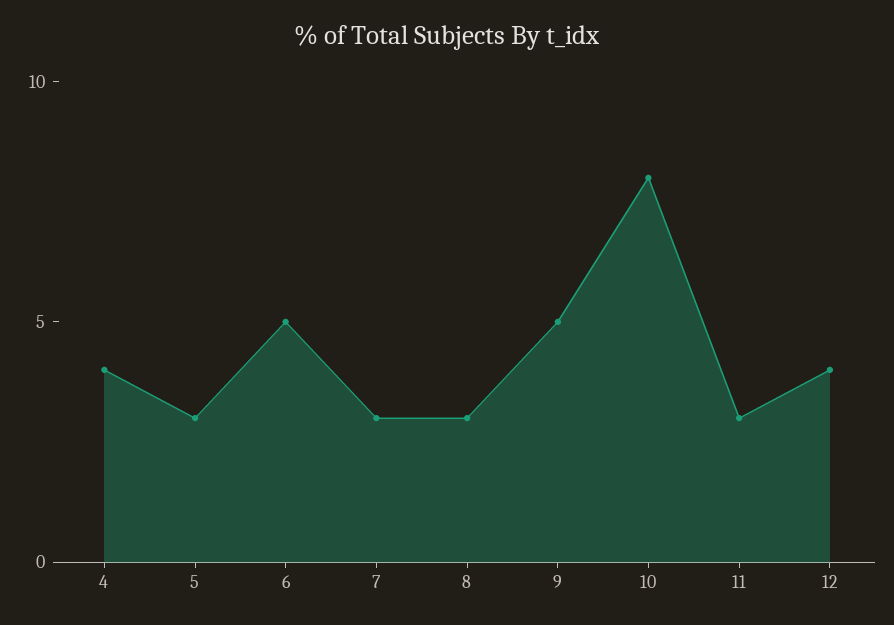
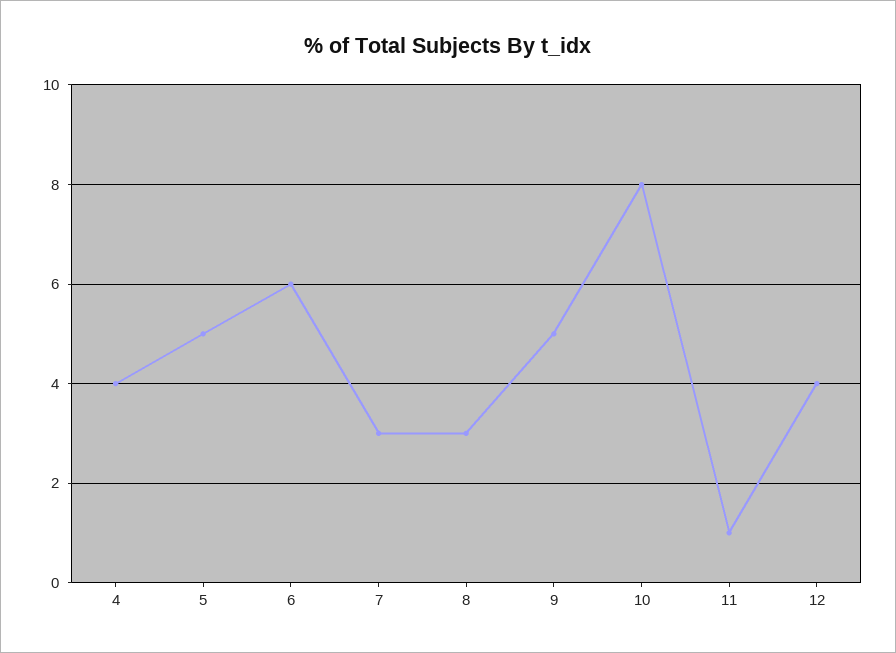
  {
    "4": 4,
-   "5": 3,
+   "5": 5,
-   "6": 5,
+   "6": 6,
    "7": 3,
    "8": 3,
    "9": 5,
    "10": 8,
-   "11": 3,
+   "11": 1,
    "12": 4
  }

